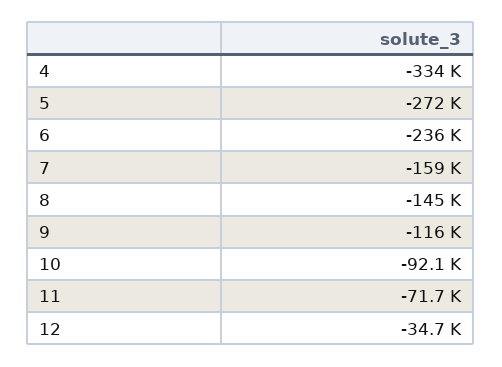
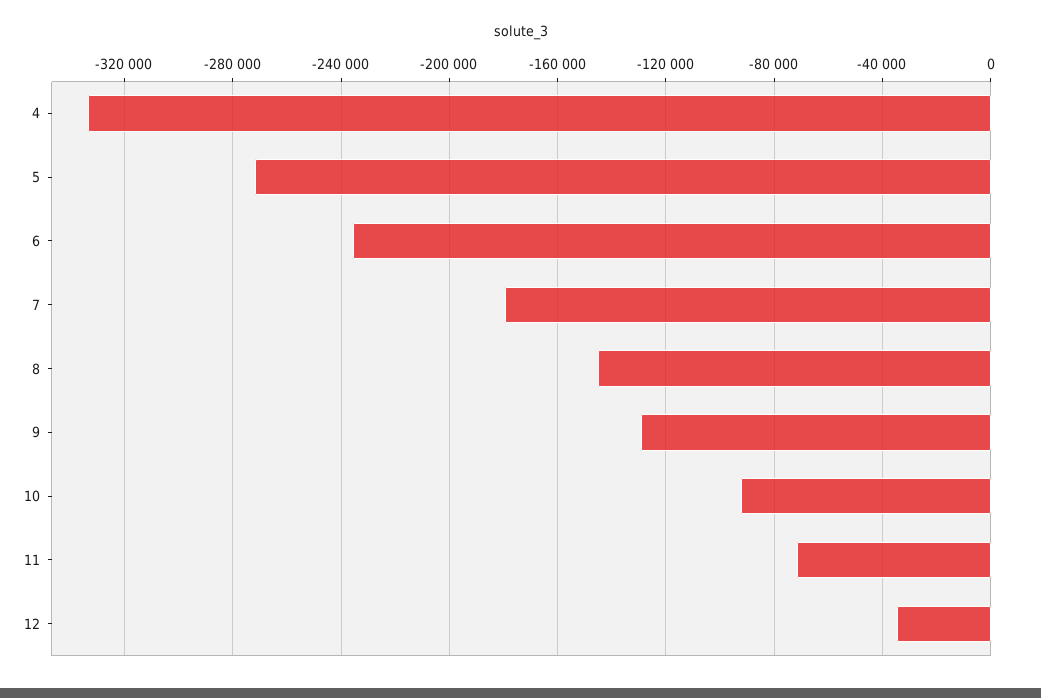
  {
    "4": -334000,
    "5": -272000,
    "6": -236000,
-   "7": -159000,
+   "7": -180000,
    "8": -145000,
-   "9": -116000,
+   "9": -130000,
    "10": -92100,
    "11": -71700,
    "12": -34700
  }

